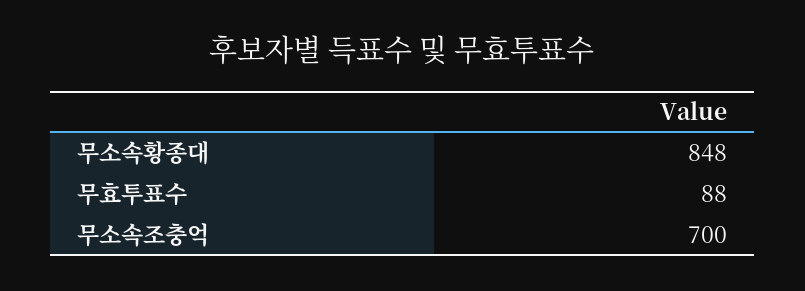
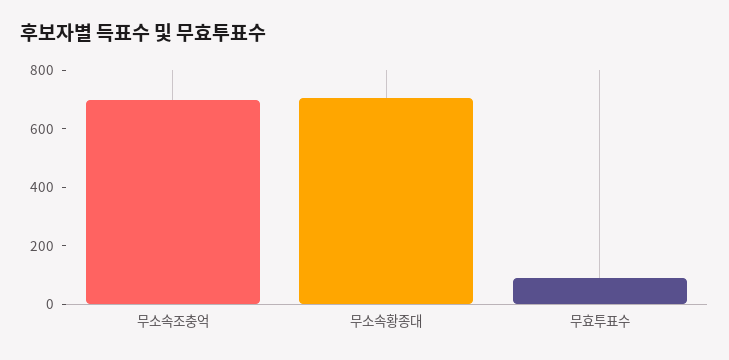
  {
-   "무소속황종대": 848,
+   "무소속황종대": 700,
    "무효투표수": 88,
    "무소속조충억": 700
  }

